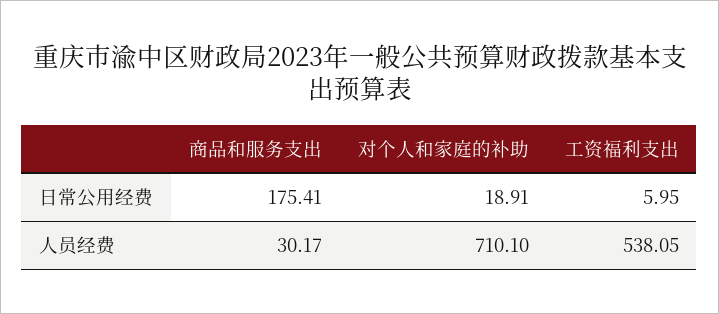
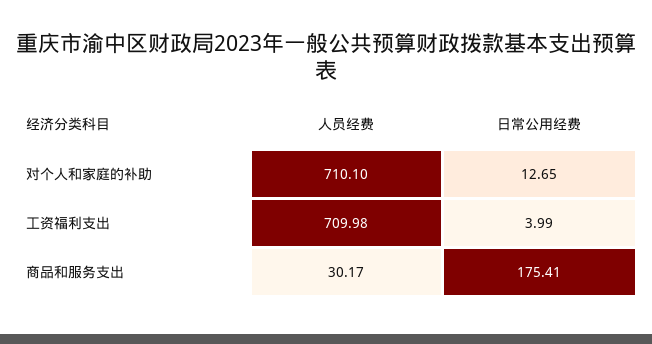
  {
    "商品和服务支出": {
      "日常公用经费": 175.41,
      "人员经费": 30.17
    },
    "对个人和家庭的补助": {
-     "日常公用经费": 18.91,
+     "日常公用经费": 12.65,
      "人员经费": 710.1
    },
    "工资福利支出": {
-     "日常公用经费": 5.95,
+     "日常公用经费": 3.99,
-     "人员经费": 538.05
+     "人员经费": 709.98
    }
  }

